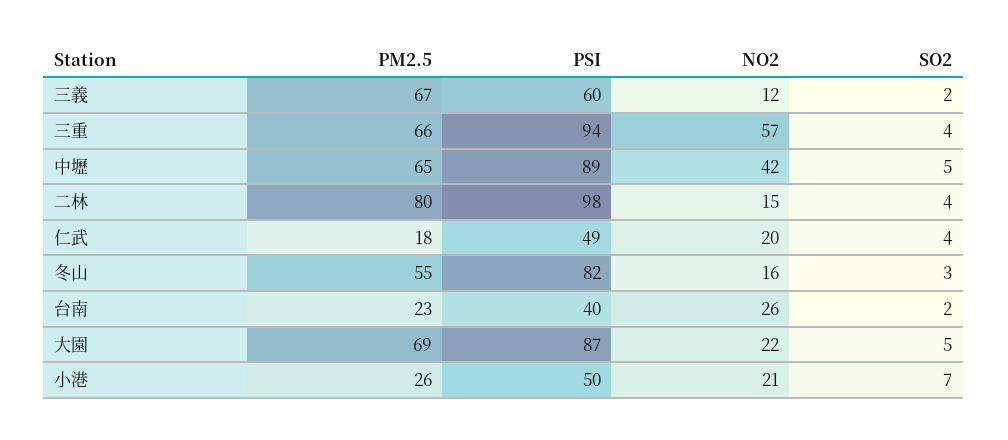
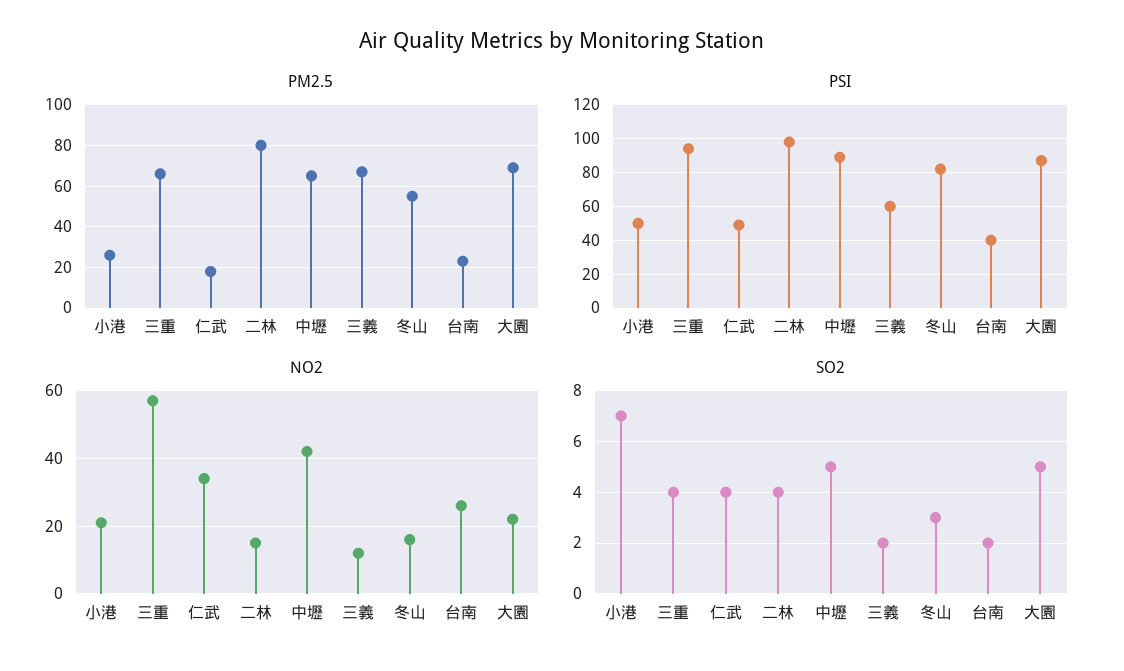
  {
    "PM2.5": {
      "三義": 67,
      "三重": 66,
      "中壢": 65,
      "二林": 80,
      "仁武": 18,
      "冬山": 55,
      "台南": 23,
      "大園": 69,
      "小港": 26
    },
    "PSI": {
      "三義": 60,
      "三重": 94,
      "中壢": 89,
      "二林": 98,
      "仁武": 49,
      "冬山": 82,
      "台南": 40,
      "大園": 87,
      "小港": 50
    },
    "NO2": {
      "三義": 12,
      "三重": 57,
      "中壢": 42,
      "二林": 15,
-     "仁武": 20,
+     "仁武": 35,
      "冬山": 16,
      "台南": 26,
      "大園": 22,
      "小港": 21
    },
    "SO2": {
      "三義": 2,
      "三重": 4,
      "中壢": 5,
      "二林": 4,
      "仁武": 4,
      "冬山": 3,
      "台南": 2,
      "大園": 5,
      "小港": 7
    }
  }

